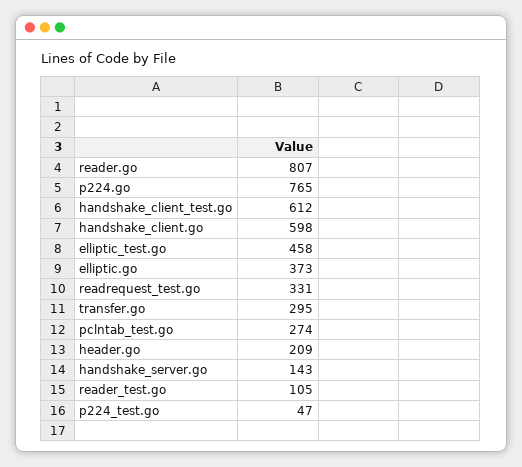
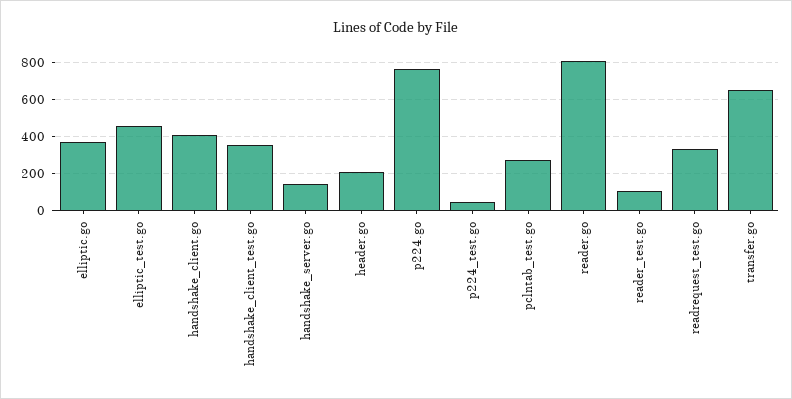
  {
    "reader.go": 807,
    "p224.go": 765,
-   "handshake_client_test.go": 612,
+   "handshake_client_test.go": 350,
-   "handshake_client.go": 598,
+   "handshake_client.go": 400,
    "elliptic_test.go": 458,
    "elliptic.go": 373,
    "readrequest_test.go": 331,
-   "transfer.go": 295,
+   "transfer.go": 650,
    "pclntab_test.go": 274,
    "header.go": 209,
    "handshake_server.go": 143,
    "reader_test.go": 105,
    "p224_test.go": 47
  }

